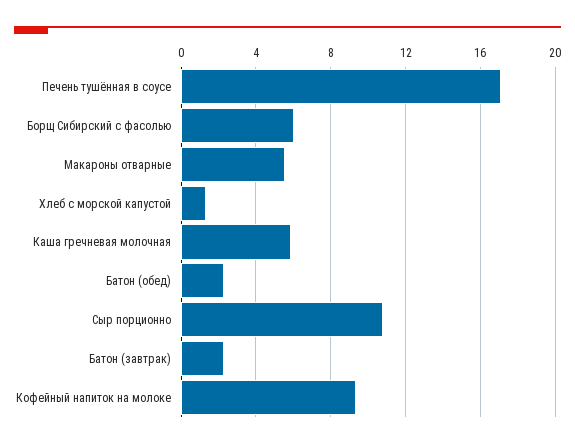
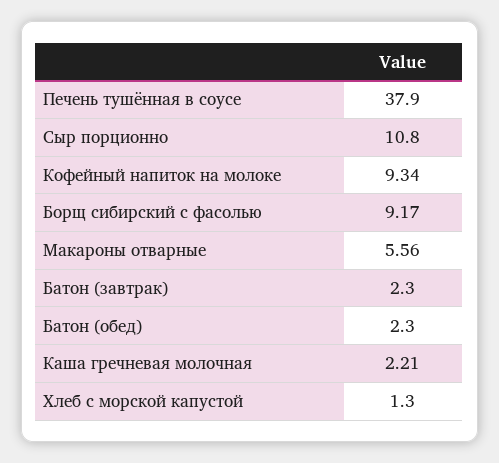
  {
-   "Печень тушённая в соусе": 17,
+   "Печень тушённая в соусе": 37.9,
-   "Борщ Сибирский с фасолью": 6,
+   "Борщ Сибирский с фасолью": 9.17,
    "Макароны отварные": 5.56,
    "Хлеб с морской капустой": 1.3,
-   "Каша гречневая молочная": 6,
+   "Каша гречневая молочная": 2.21,
    "Батон (обед)": 2.3,
    "Сыр порционно": 10.8,
    "Батон (завтрак)": 2.3,
    "Кофейный напиток на молоке": 9.34
  }

